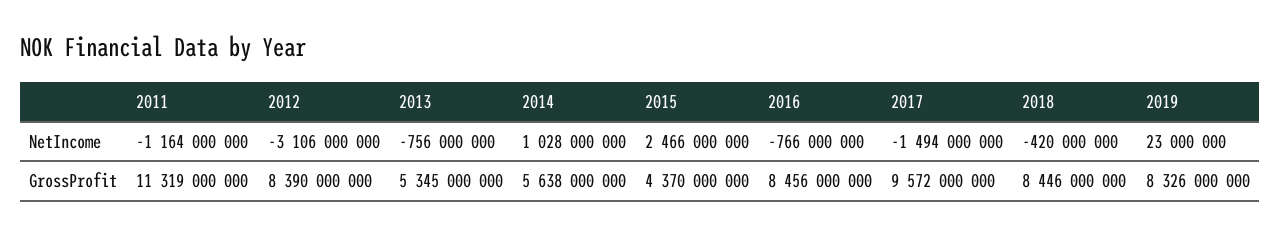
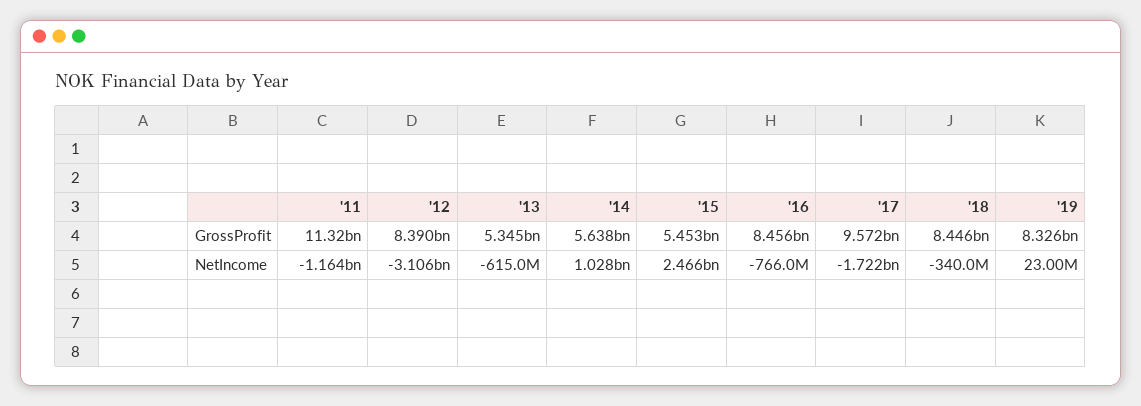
  {
    "2011": {
      "NetIncome": -1164000000,
      "GrossProfit": 11319000000
    },
    "2012": {
      "NetIncome": -3106000000,
      "GrossProfit": 8390000000
    },
    "2013": {
-     "NetIncome": -756000000,
+     "NetIncome": -615000000,
      "GrossProfit": 5345000000
    },
    "2014": {
      "NetIncome": 1028000000,
      "GrossProfit": 5638000000
    },
    "2015": {
      "NetIncome": 2466000000,
-     "GrossProfit": 4370000000
+     "GrossProfit": 5453000000
    },
    "2016": {
      "NetIncome": -766000000,
      "GrossProfit": 8456000000
    },
    "2017": {
-     "NetIncome": -1494000000,
+     "NetIncome": -1722000000,
      "GrossProfit": 9572000000
    },
    "2018": {
-     "NetIncome": -420000000,
+     "NetIncome": -340000000,
      "GrossProfit": 8446000000
    },
    "2019": {
      "NetIncome": 23000000,
      "GrossProfit": 8326000000
    }
  }

